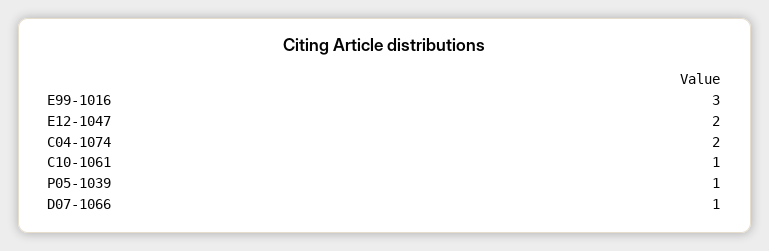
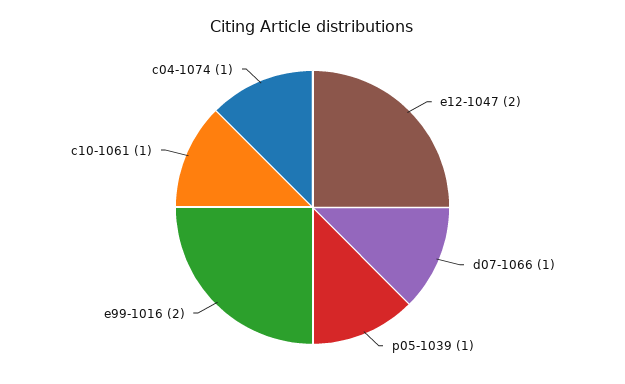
  {
-   "E99-1016": 3,
+   "E99-1016": 2,
    "E12-1047": 2,
-   "C04-1074": 2,
+   "C04-1074": 1,
    "C10-1061": 1,
    "P05-1039": 1,
    "D07-1066": 1
  }

